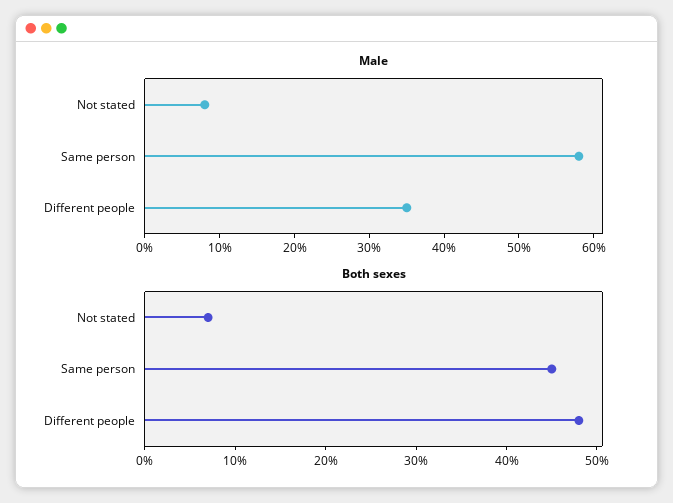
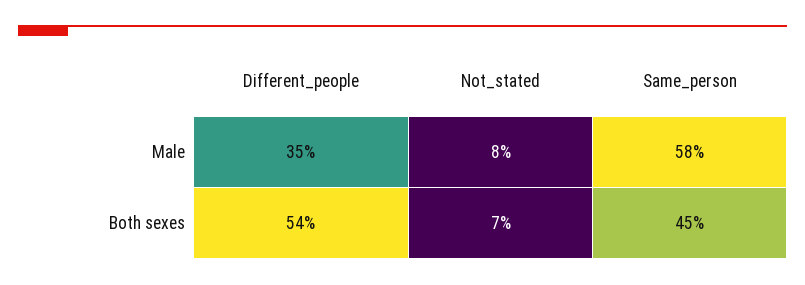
  {
    "Male": {
      "Not stated": 8,
      "Same person": 58,
      "Different people": 35
    },
    "Both sexes": {
      "Not stated": 7,
      "Same person": 45,
-     "Different people": 48
+     "Different people": 54
    }
  }

